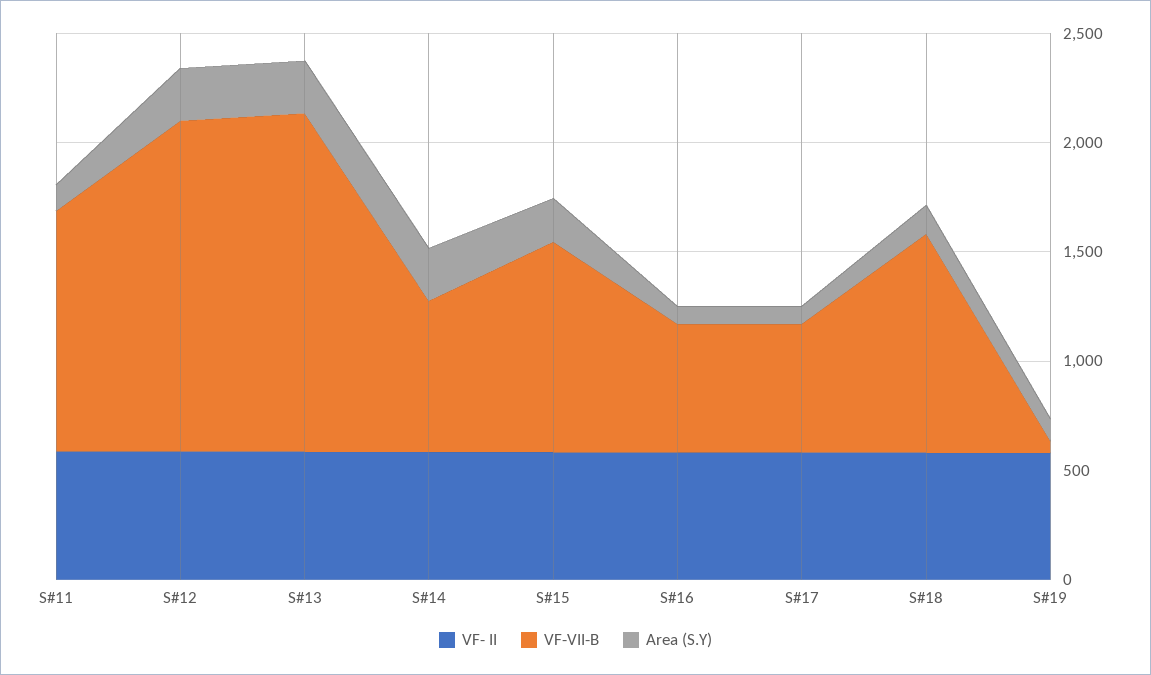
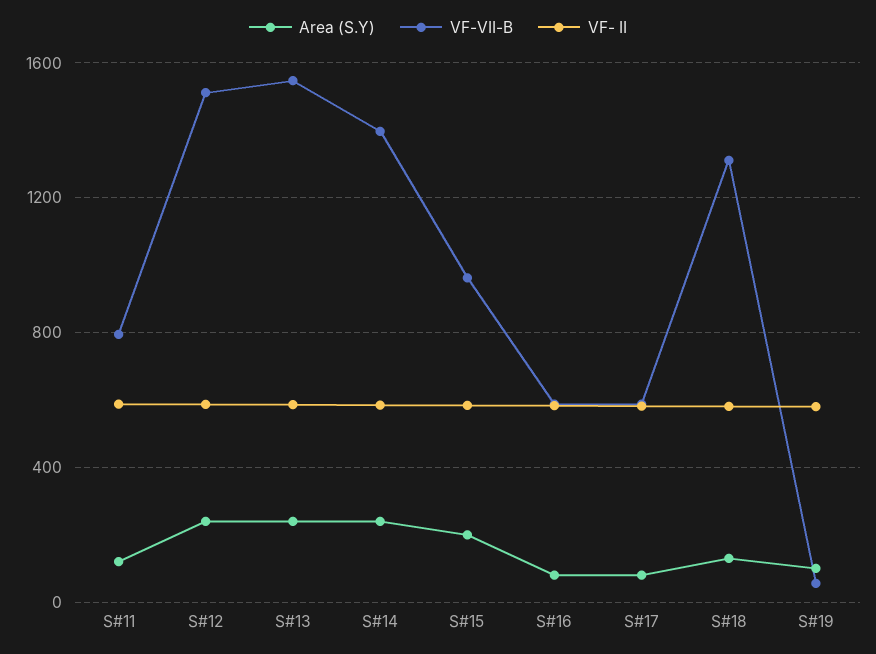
  {
    "VF- II": {
      "S#11": 600,
      "S#12": 600,
      "S#13": 600,
      "S#14": 600,
      "S#15": 600,
      "S#16": 600,
      "S#17": 600,
      "S#18": 600,
      "S#19": 600
    },
    "VF-VII-B": {
-     "S#11": 1100,
+     "S#11": 800,
      "S#12": 1500,
      "S#13": 1550,
-     "S#14": 700,
+     "S#14": 1400,
      "S#15": 950,
      "S#16": 600,
      "S#17": 600,
-     "S#18": 1000,
+     "S#18": 1300,
      "S#19": 50
    },
    "Area (S.Y)": {
      "S#11": 100,
      "S#12": 250,
      "S#13": 250,
      "S#14": 250,
      "S#15": 200,
      "S#16": 100,
      "S#17": 100,
      "S#18": 150,
      "S#19": 100
    }
  }

